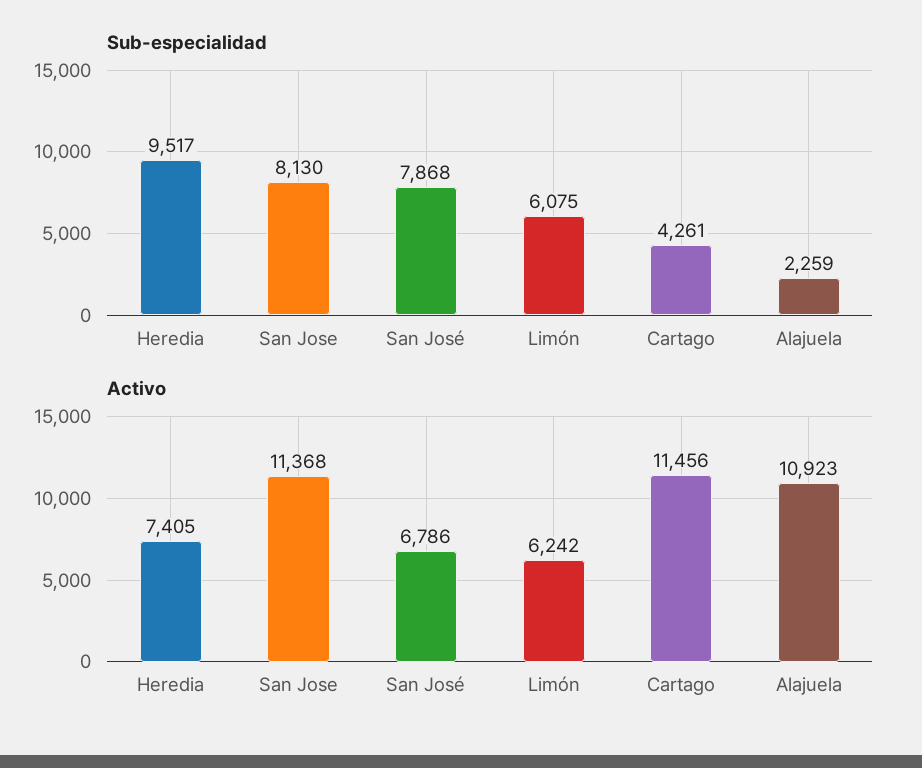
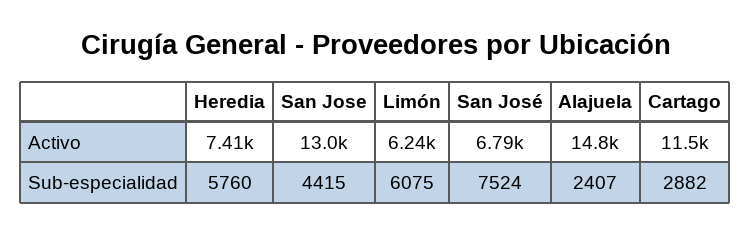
  {
    "Sub-especialidad": {
-     "Heredia": 9517,
+     "Heredia": 5760,
-     "San Jose": 8130,
+     "San Jose": 4415,
-     "San José": 7868,
+     "San José": 7524,
      "Limón": 6075,
-     "Cartago": 4261,
+     "Cartago": 2882,
-     "Alajuela": 2259
+     "Alajuela": 2407
    },
    "Activo": {
      "Heredia": 7405,
-     "San Jose": 11368,
+     "San Jose": 13000,
      "San José": 6786,
      "Limón": 6242,
      "Cartago": 11456,
-     "Alajuela": 10923
+     "Alajuela": 14800
    }
  }

